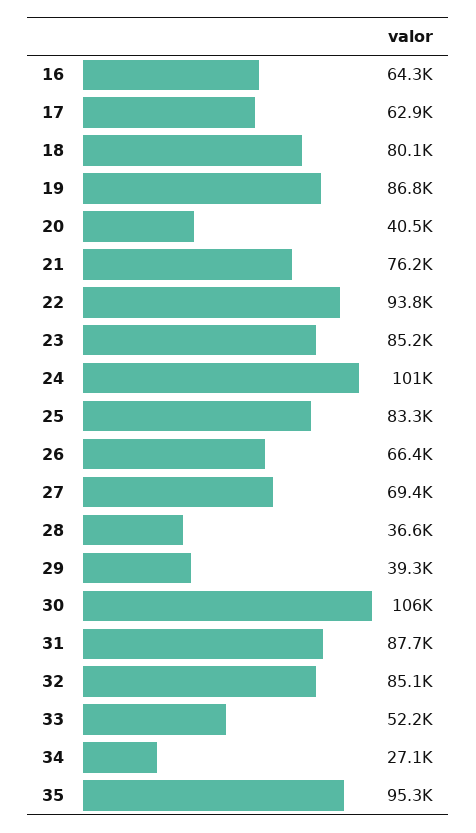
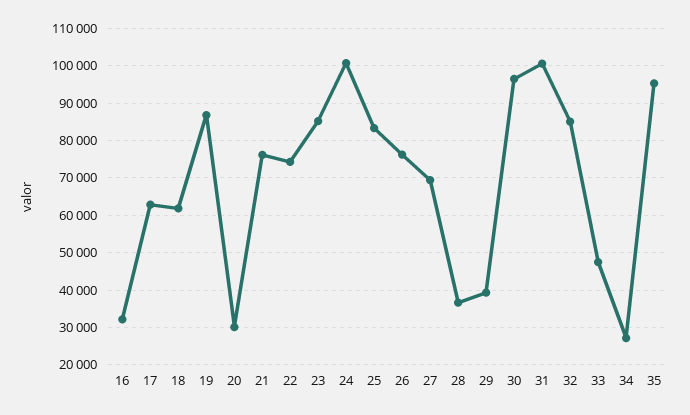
  {
-   "16": 64300,
+   "16": 32000,
    "17": 62900,
-   "18": 80100,
+   "18": 62000,
    "19": 86800,
-   "20": 40500,
+   "20": 30000,
    "21": 76200,
-   "22": 93800,
+   "22": 74000,
    "23": 85200,
    "24": 101000,
    "25": 83300,
-   "26": 66400,
+   "26": 76000,
    "27": 69400,
    "28": 36600,
    "29": 39300,
-   "30": 106000,
+   "30": 96000,
-   "31": 87700,
+   "31": 100000,
    "32": 85100,
-   "33": 52200,
+   "33": 48000,
    "34": 27100,
    "35": 95300
  }

